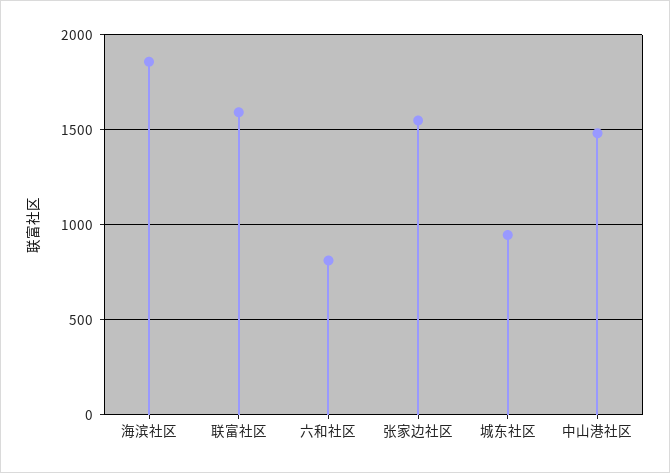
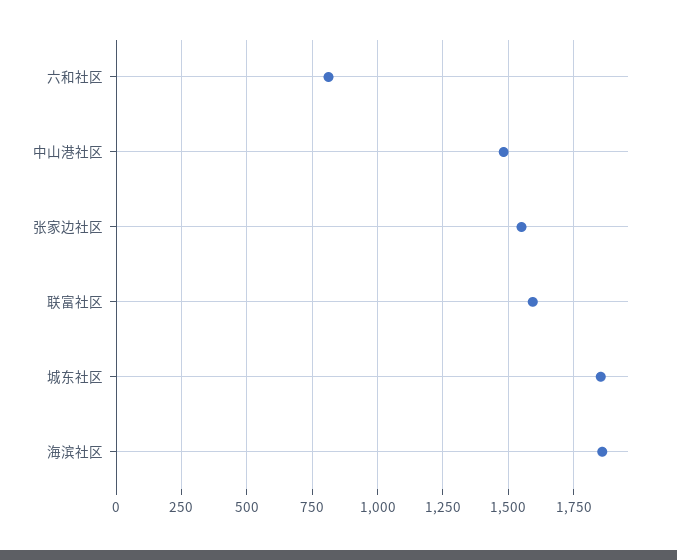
  {
    "海滨社区": 1850,
    "联富社区": 1600,
    "六和社区": 800,
    "张家边社区": 1550,
-   "城东社区": 950,
+   "城东社区": 1850,
    "中山港社区": 1475
  }

